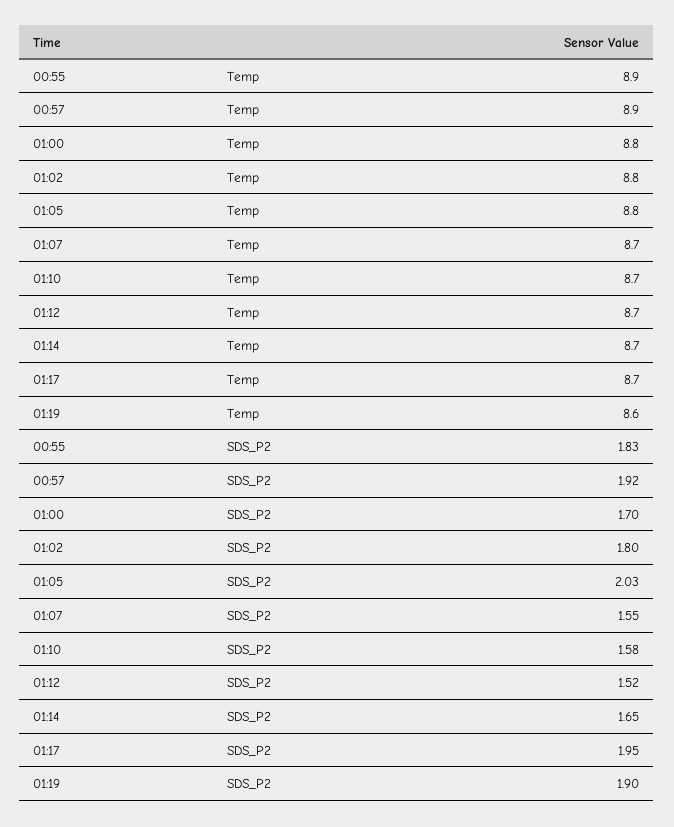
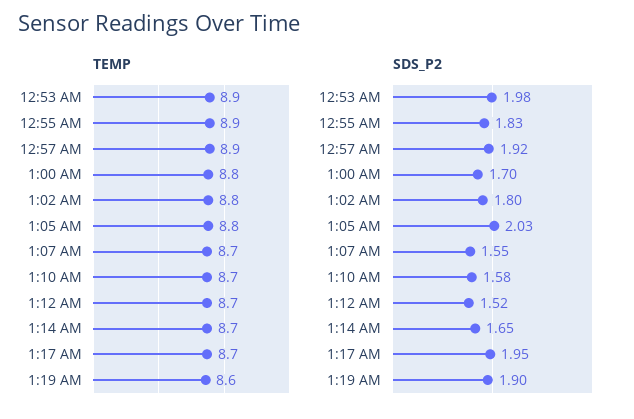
  {
    "Temp": {
      "00:55": 8.9,
      "00:57": 8.9,
      "01:00": 8.8,
      "01:02": 8.8,
      "01:05": 8.8,
      "01:07": 8.7,
      "01:10": 8.7,
      "01:12": 8.7,
      "01:14": 8.7,
      "01:17": 8.7,
-     "01:19": 8.6
+     "01:19": 8.6,
+     "12:53 AM": 8.9
    },
    "SDS_P2": {
      "00:55": 1.83,
      "00:57": 1.92,
      "01:00": 1.7,
      "01:02": 1.8,
      "01:05": 2.03,
      "01:07": 1.55,
      "01:10": 1.58,
      "01:12": 1.52,
      "01:14": 1.65,
      "01:17": 1.95,
-     "01:19": 1.9
+     "01:19": 1.9,
+     "12:53 AM": 1.98
    }
  }

